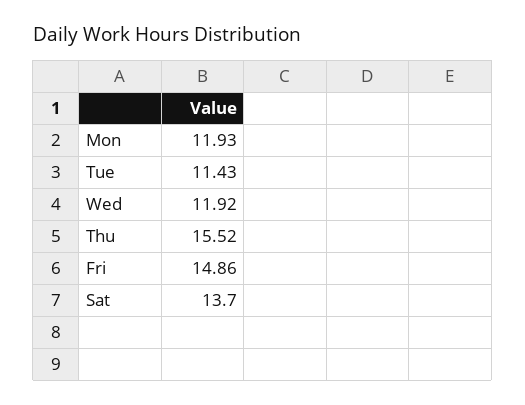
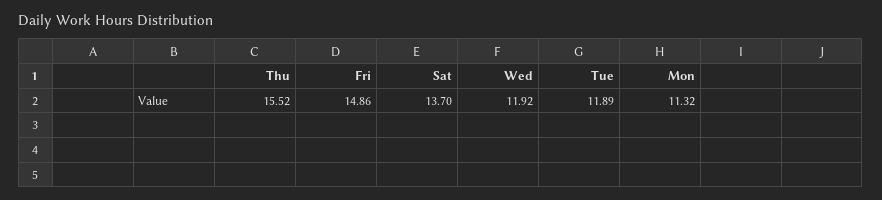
  {
-   "Mon": 11.93,
+   "Mon": 11.32,
-   "Tue": 11.43,
+   "Tue": 11.89,
    "Wed": 11.92,
    "Thu": 15.52,
    "Fri": 14.86,
    "Sat": 13.7
  }

